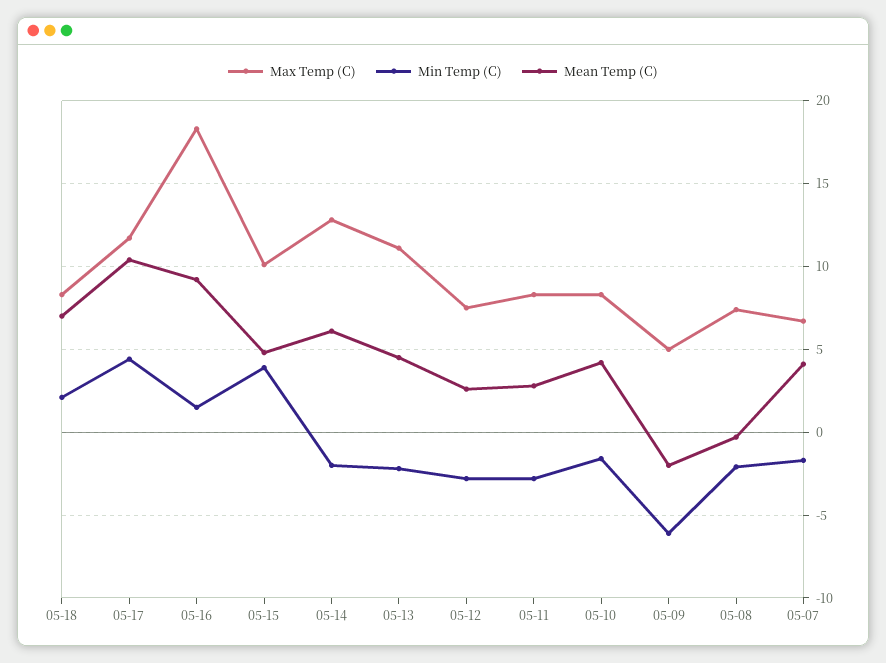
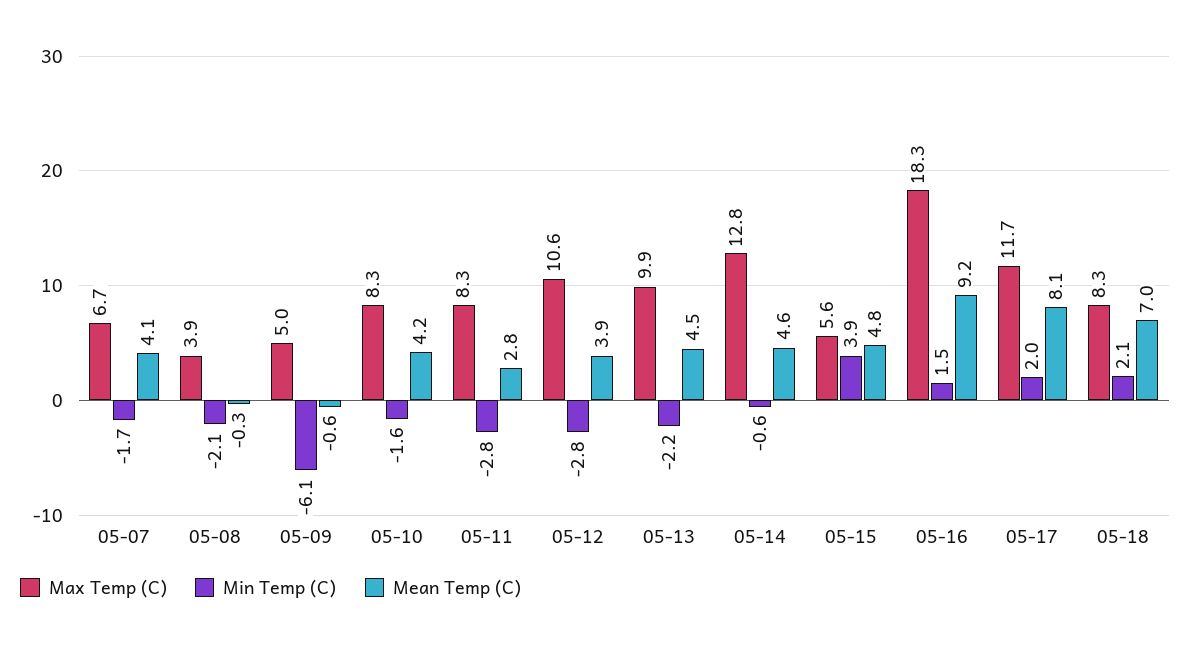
  {
    "Max Temp (C)": {
      "05-18": 8.3,
      "05-17": 11.7,
      "05-16": 18.3,
-     "05-15": 10,
+     "05-15": 5.6,
      "05-14": 12.8,
-     "05-13": 11,
+     "05-13": 9.9,
-     "05-12": 7.5,
+     "05-12": 10.6,
      "05-11": 8.3,
      "05-10": 8.3,
      "05-09": 5,
-     "05-08": 7.5,
+     "05-08": 3.9,
      "05-07": 6.7
    },
    "Min Temp (C)": {
      "05-18": 2.1,
-     "05-17": 4.5,
+     "05-17": 2,
      "05-16": 1.5,
      "05-15": 3.9,
-     "05-14": -2,
+     "05-14": -0.6,
      "05-13": -2.2,
      "05-12": -2.8,
      "05-11": -2.8,
      "05-10": -1.6,
      "05-09": -6.1,
      "05-08": -2.1,
      "05-07": -1.7
    },
    "Mean Temp (C)": {
      "05-18": 7,
-     "05-17": 10.5,
+     "05-17": 8.1,
      "05-16": 9.2,
      "05-15": 4.8,
-     "05-14": 6,
+     "05-14": 4.6,
      "05-13": 4.5,
-     "05-12": 2.5,
+     "05-12": 3.9,
      "05-11": 2.8,
      "05-10": 4.2,
-     "05-09": -2,
+     "05-09": -0.6,
      "05-08": -0.3,
      "05-07": 4.1
    }
  }

